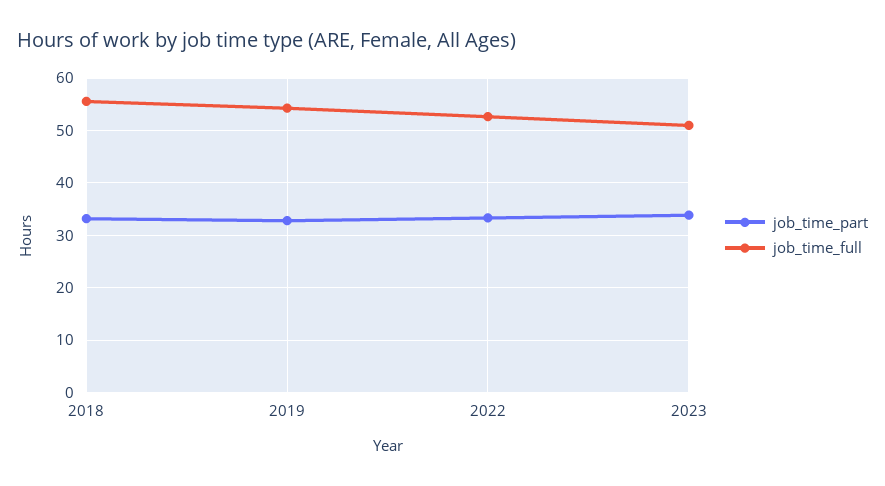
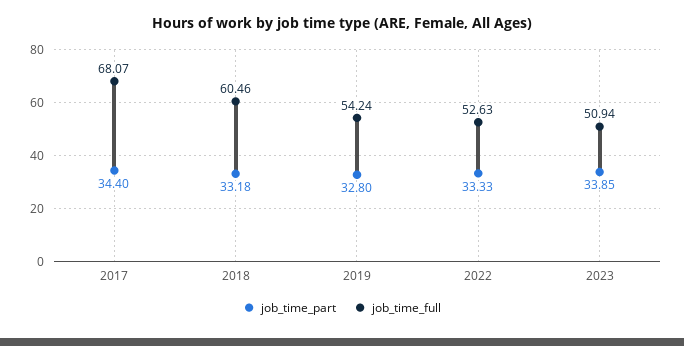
  {
    "job_time_part": {
      "2018": 33.18,
      "2019": 32.8,
      "2022": 33.33,
-     "2023": 33.85
+     "2023": 33.85,
+     "2017": 34.4
    },
    "job_time_full": {
-     "2018": 56,
+     "2018": 60.46,
      "2019": 54.24,
      "2022": 52.63,
-     "2023": 50.94
+     "2023": 50.94,
+     "2017": 68.07
    }
  }

